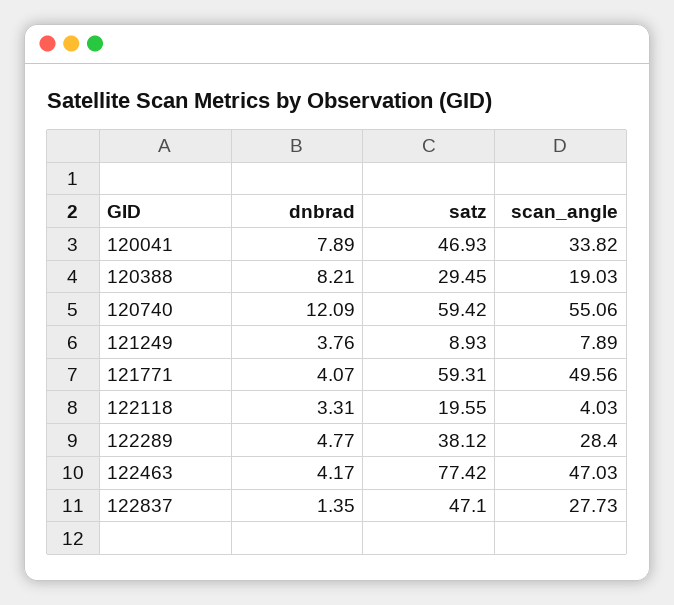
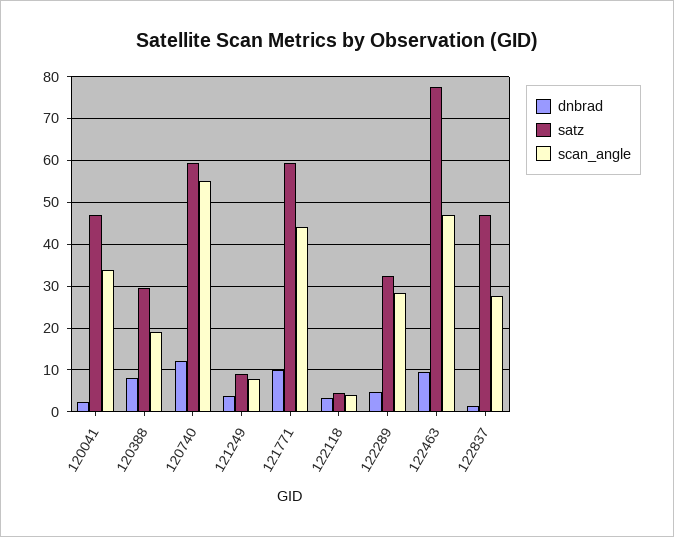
  {
    "dnbrad": {
-     "120041": 7.89,
+     "120041": 2,
      "120388": 8.21,
      "120740": 12.09,
      "121249": 3.76,
-     "121771": 4.07,
+     "121771": 10,
      "122118": 3.31,
      "122289": 4.77,
-     "122463": 4.17,
+     "122463": 10,
      "122837": 1.35
    },
    "satz": {
      "120041": 46.93,
      "120388": 29.45,
      "120740": 59.42,
      "121249": 8.93,
      "121771": 59.31,
-     "122118": 19.55,
+     "122118": 4,
-     "122289": 38.12,
+     "122289": 32,
      "122463": 77.42,
      "122837": 47.1
    },
    "scan_angle": {
      "120041": 33.82,
      "120388": 19.03,
      "120740": 55.06,
      "121249": 7.89,
-     "121771": 49.56,
+     "121771": 44,
      "122118": 4.03,
      "122289": 28.4,
      "122463": 47.03,
      "122837": 27.73
    }
  }

